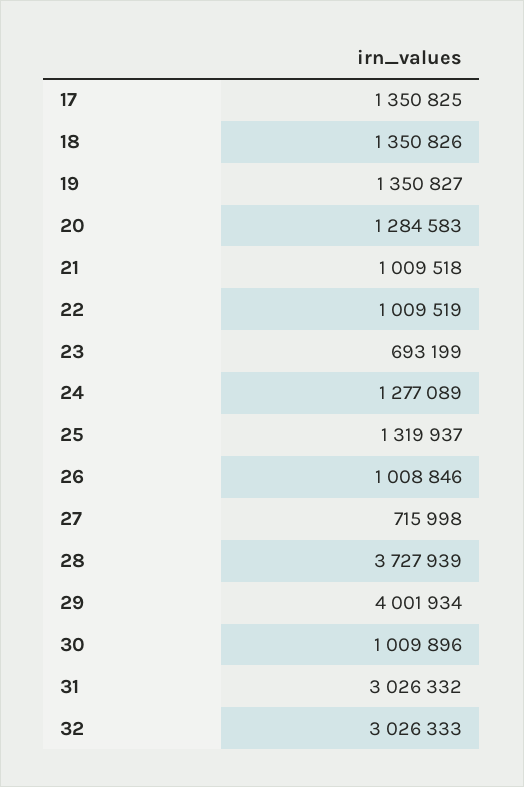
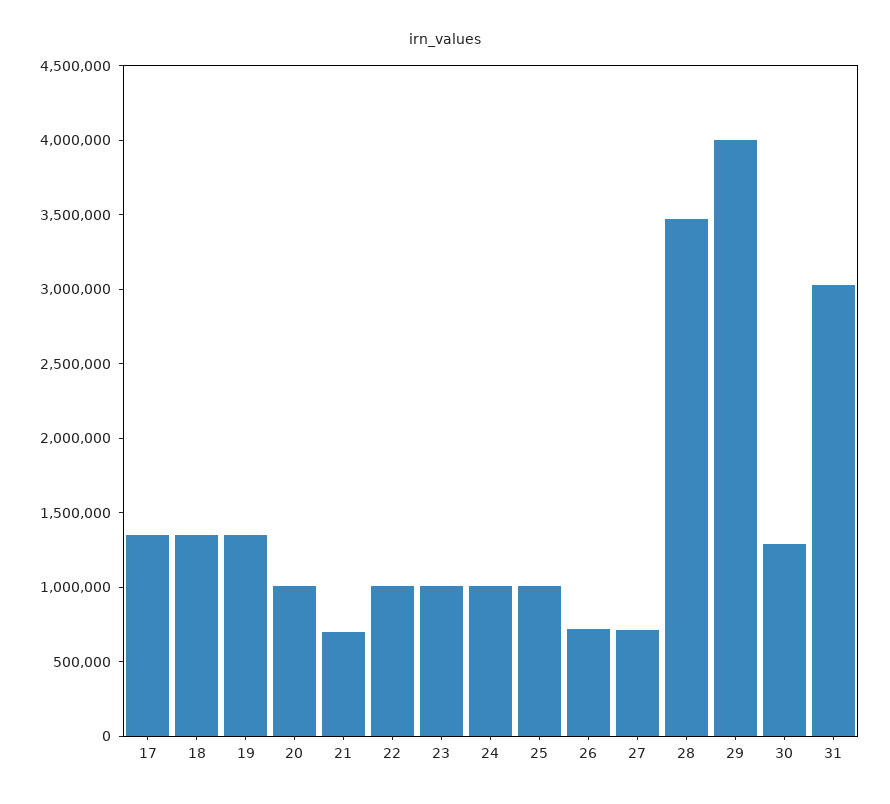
  {
    "17": 1350825,
    "18": 1350826,
    "19": 1350827,
-   "20": 1284583,
+   "20": 1000000,
-   "21": 1009518,
+   "21": 700000,
    "22": 1009519,
-   "23": 693199,
+   "23": 1000000,
-   "24": 1277089,
+   "24": 1000000,
-   "25": 1319937,
+   "25": 1000000,
-   "26": 1008846,
+   "26": 700000,
    "27": 715998,
-   "28": 3727939,
+   "28": 3500000,
    "29": 4001934,
-   "30": 1009896,
+   "30": 1300000,
-   "31": 3026332,
+   "31": 3026332
-   "32": 3026333
  }

